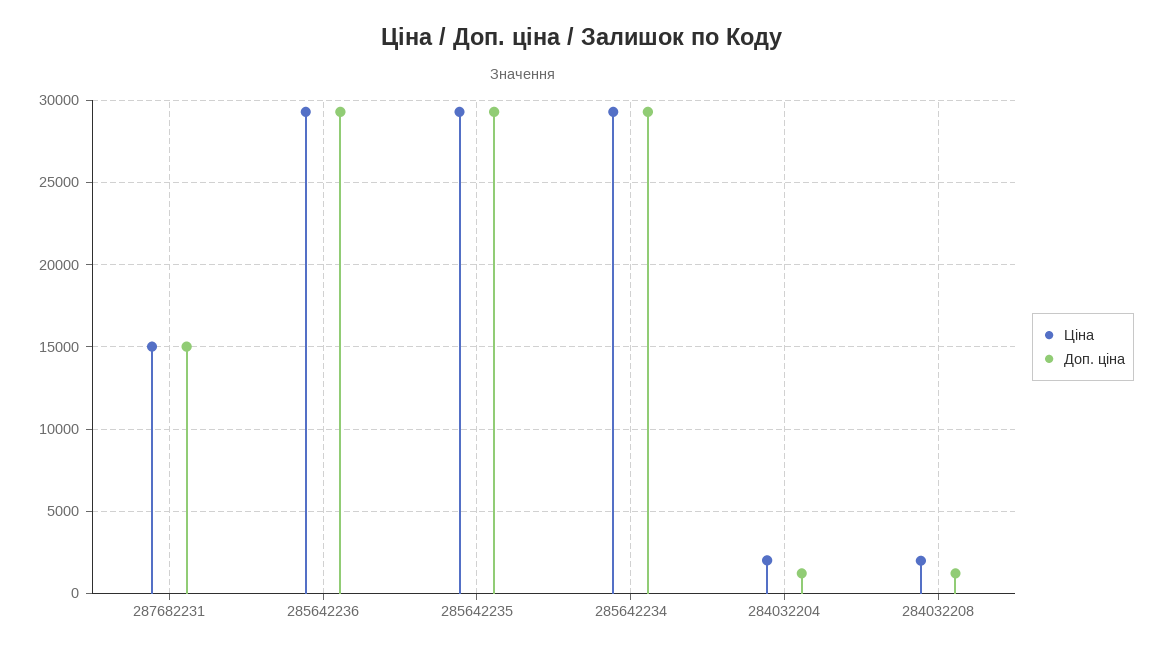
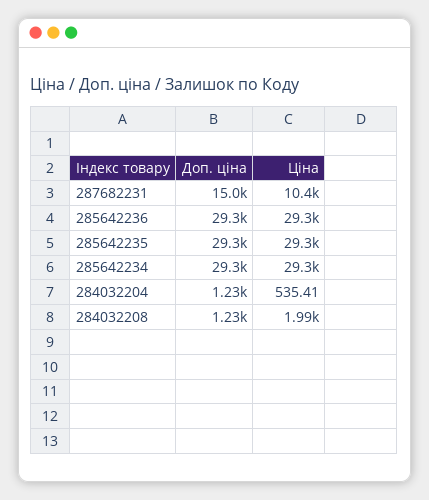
  {
    "Ціна": {
-     "287682231": 15000,
+     "287682231": 10400,
      "285642236": 29300,
      "285642235": 29300,
      "285642234": 29300,
-     "284032204": 2000,
+     "284032204": 535.41,
      "284032208": 1990
    },
    "Доп. ціна": {
      "287682231": 15000,
      "285642236": 29300,
      "285642235": 29300,
      "285642234": 29300,
      "284032204": 1230,
      "284032208": 1230
    }
  }

